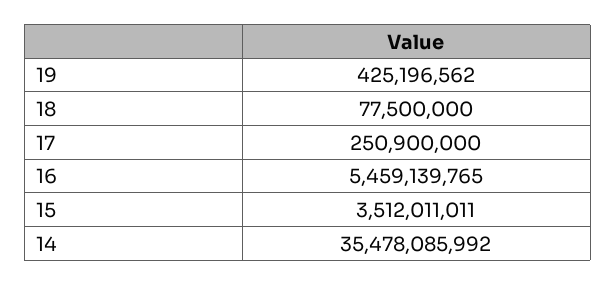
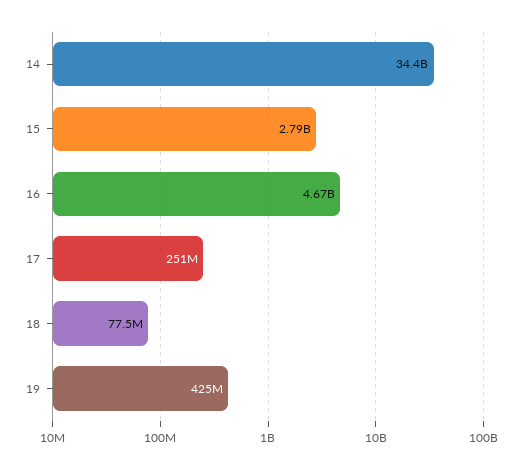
  {
    "19": 425196562,
    "18": 77500000,
    "17": 250900000,
-   "16": 5459139765,
+   "16": 4670000000,
-   "15": 3512011011,
+   "15": 2790000000,
-   "14": 35478085992
+   "14": 34400000000
  }

